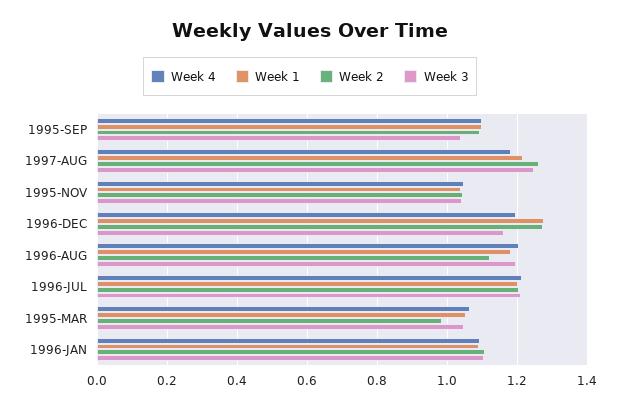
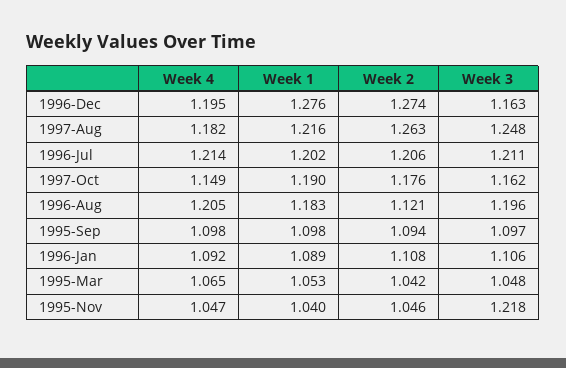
  {
    "Week 4": {
      "1995-SEP": 1.098,
      "1997-AUG": 1.182,
      "1995-NOV": 1.047,
      "1996-DEC": 1.195,
      "1996-AUG": 1.205,
      "1996-JUL": 1.214,
      "1995-MAR": 1.065,
-     "1996-JAN": 1.092
+     "1996-JAN": 1.092,
+     "1997-Oct": 1.149
    },
    "Week 1": {
      "1995-SEP": 1.098,
      "1997-AUG": 1.216,
      "1995-NOV": 1.04,
      "1996-DEC": 1.276,
      "1996-AUG": 1.183,
      "1996-JUL": 1.202,
      "1995-MAR": 1.053,
-     "1996-JAN": 1.089
+     "1996-JAN": 1.089,
+     "1997-Oct": 1.19
    },
    "Week 2": {
      "1995-SEP": 1.094,
      "1997-AUG": 1.263,
      "1995-NOV": 1.046,
      "1996-DEC": 1.274,
      "1996-AUG": 1.121,
      "1996-JUL": 1.206,
-     "1995-MAR": 0.98,
+     "1995-MAR": 1.042,
-     "1996-JAN": 1.108
+     "1996-JAN": 1.108,
+     "1997-Oct": 1.176
    },
    "Week 3": {
-     "1995-SEP": 1.04,
+     "1995-SEP": 1.097,
      "1997-AUG": 1.248,
-     "1995-NOV": 1.04,
+     "1995-NOV": 1.218,
      "1996-DEC": 1.163,
      "1996-AUG": 1.196,
      "1996-JUL": 1.211,
      "1995-MAR": 1.048,
-     "1996-JAN": 1.106
+     "1996-JAN": 1.106,
+     "1997-Oct": 1.162
    }
  }

